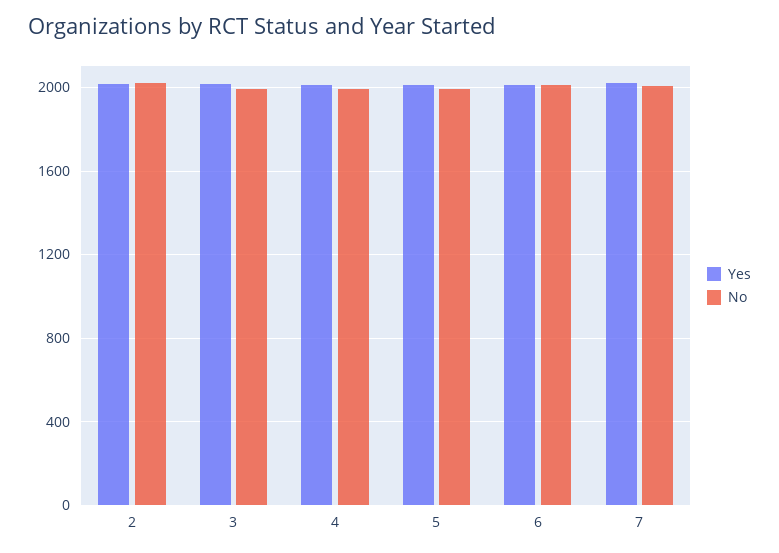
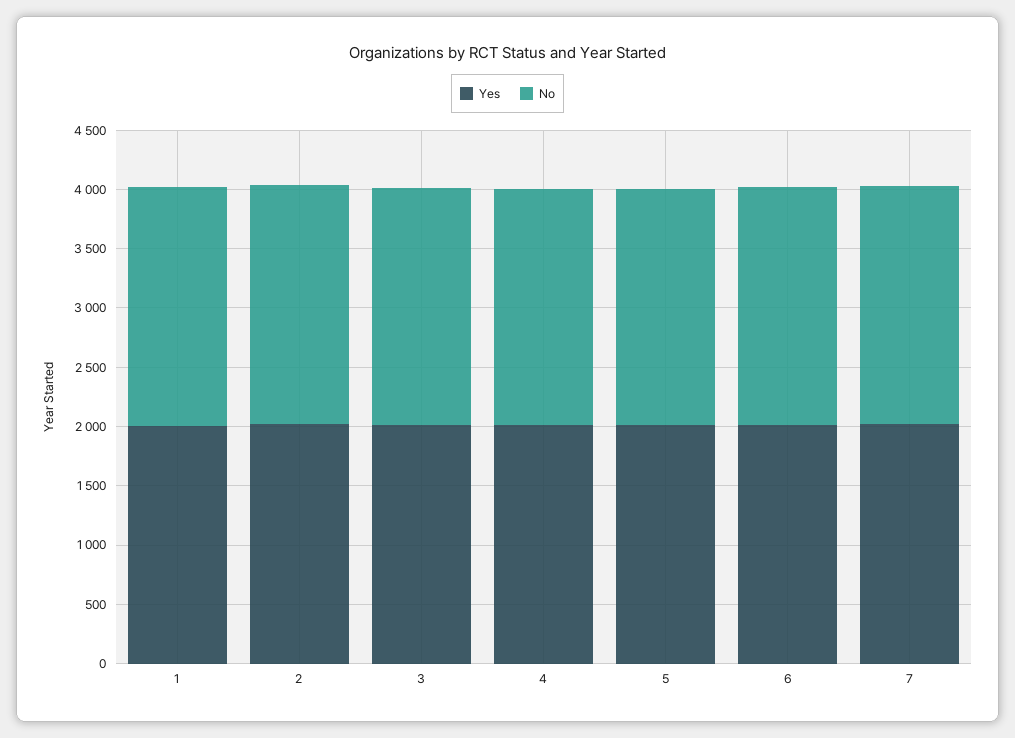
  {
    "Yes": {
      "2": 2000,
      "3": 2000,
      "4": 2000,
      "5": 2000,
      "6": 2000,
-     "7": 2000
+     "7": 2000,
+     "1": 2000
    },
    "No": {
      "2": 2000,
      "3": 2000,
      "4": 2000,
      "5": 2000,
      "6": 2000,
-     "7": 2000
+     "7": 2000,
+     "1": 2000
    }
  }

